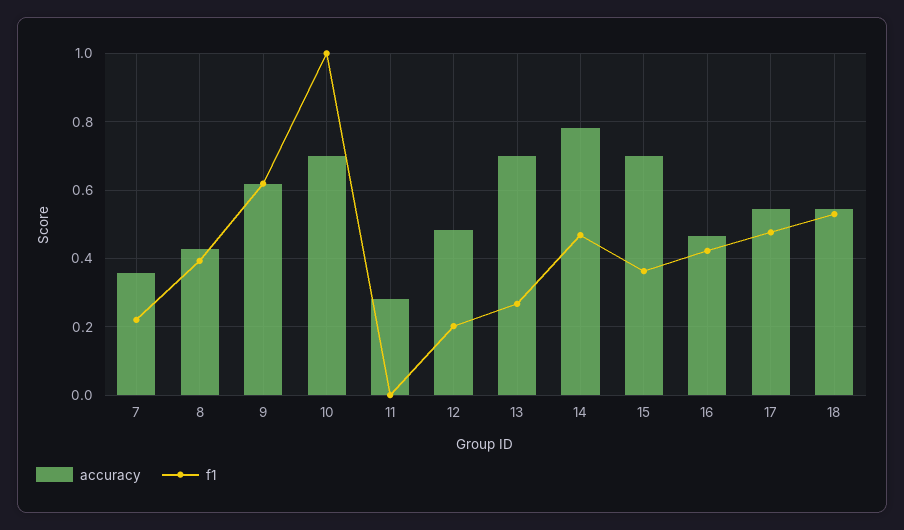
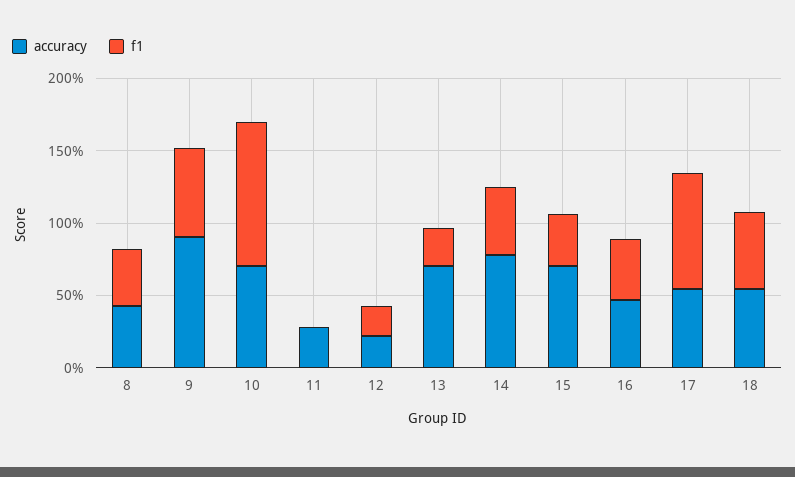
  {
    "accuracy": {
-     "7": 0.36,
      "8": 0.42,
-     "9": 0.62,
+     "9": 0.9,
      "10": 0.7,
      "11": 0.28,
-     "12": 0.48,
+     "12": 0.2,
      "13": 0.7,
      "14": 0.78,
      "15": 0.7,
      "16": 0.46,
      "17": 0.54,
      "18": 0.54
    },
    "f1": {
-     "7": 0.22,
      "8": 0.4,
      "9": 0.62,
      "10": 1,
      "11": 0,
      "12": 0.2,
      "13": 0.26,
      "14": 0.46,
      "15": 0.36,
      "16": 0.42,
-     "17": 0.48,
+     "17": 0.8,
      "18": 0.54
    }
  }

